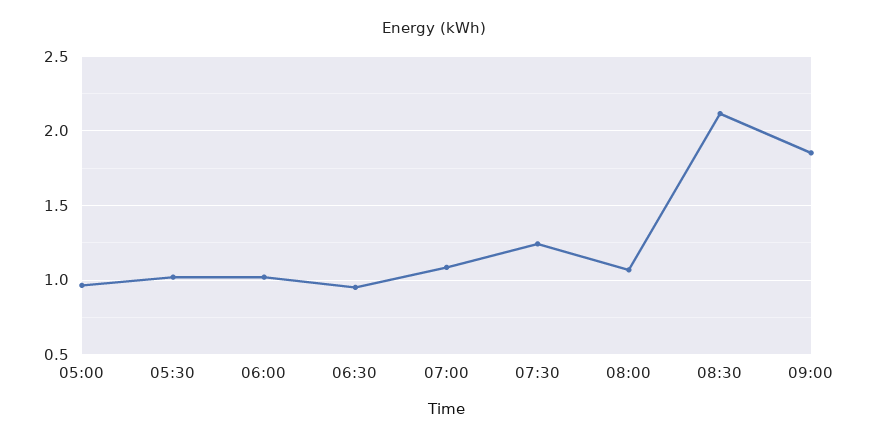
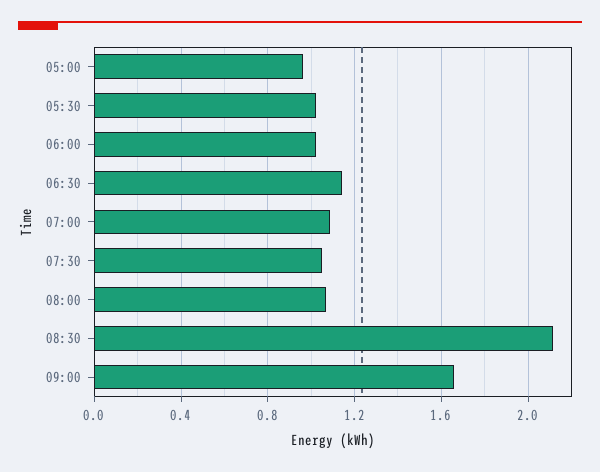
  {
    "05:00": 0.95,
    "05:30": 1,
    "06:00": 1,
-   "06:30": 0.95,
+   "06:30": 1.15,
    "07:00": 1.1,
-   "07:30": 1.25,
+   "07:30": 1.05,
    "08:00": 1.05,
    "08:30": 2.1,
-   "09:00": 1.85
+   "09:00": 1.65
  }

